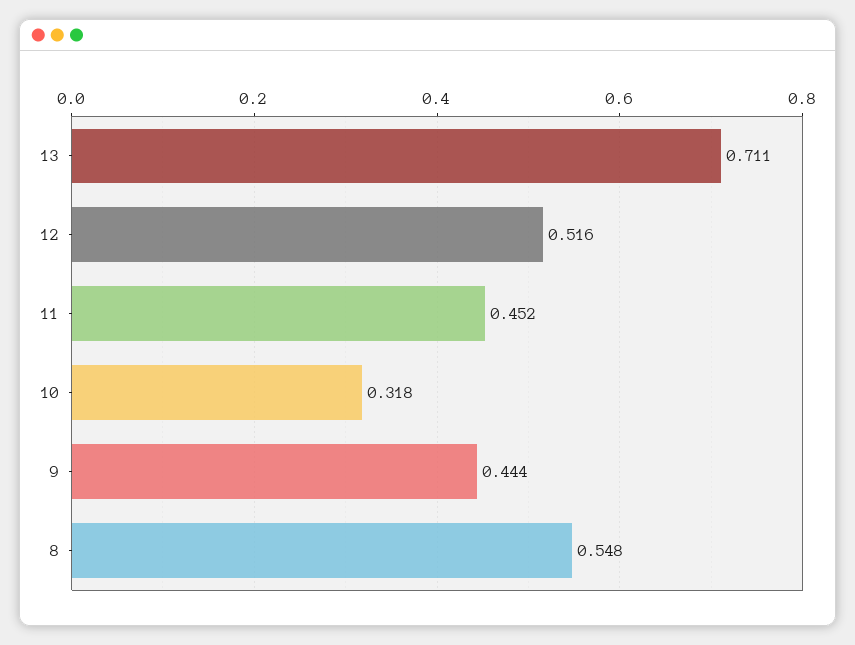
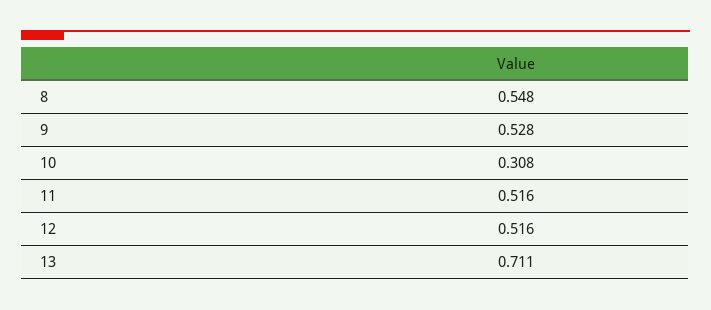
  {
    "13": 0.711,
    "12": 0.516,
-   "11": 0.452,
+   "11": 0.516,
-   "10": 0.318,
+   "10": 0.308,
-   "9": 0.444,
+   "9": 0.528,
    "8": 0.548
  }

